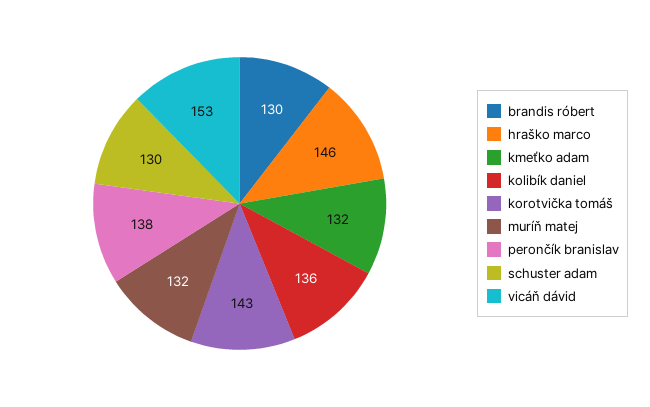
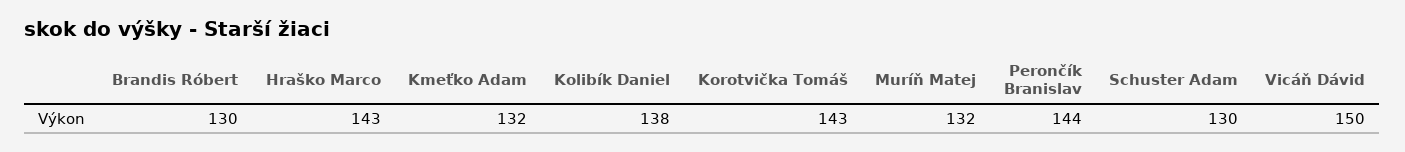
  {
    "brandis róbert": 130,
-   "hraško marco": 146,
+   "hraško marco": 143,
    "kmeťko adam": 132,
-   "kolibík daniel": 136,
+   "kolibík daniel": 138,
    "korotvička tomáš": 143,
    "muríň matej": 132,
-   "perončík branislav": 138,
+   "perončík branislav": 144,
    "schuster adam": 130,
-   "vicáň dávid": 153
+   "vicáň dávid": 150
  }

